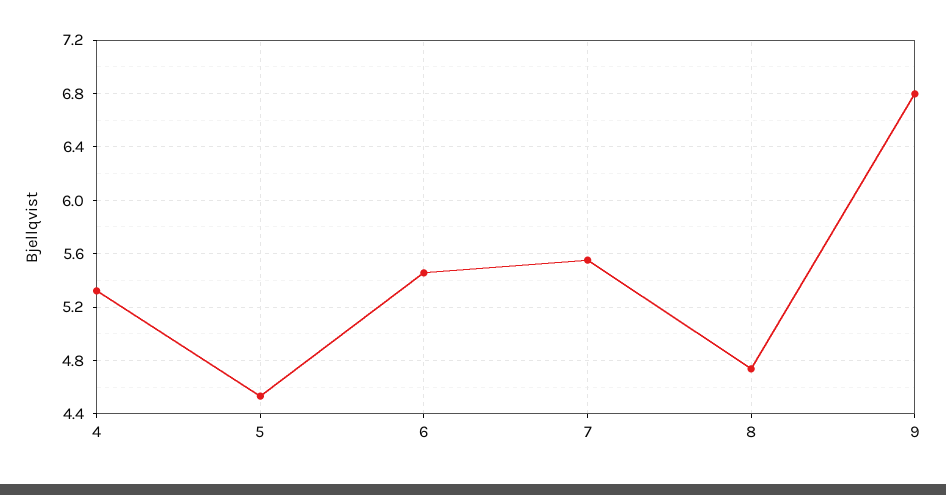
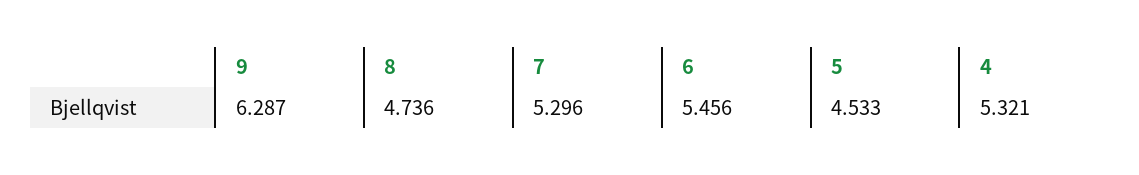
  {
    "4": 5.321,
    "5": 4.533,
    "6": 5.456,
-   "7": 5.55,
+   "7": 5.296,
    "8": 4.736,
-   "9": 6.8
+   "9": 6.287
  }

